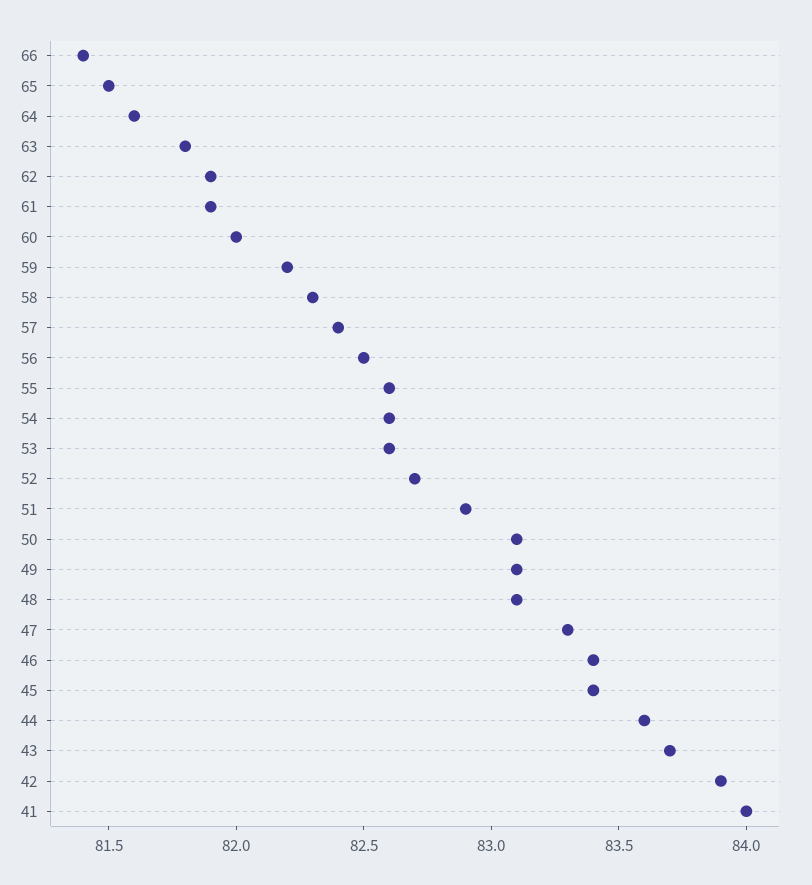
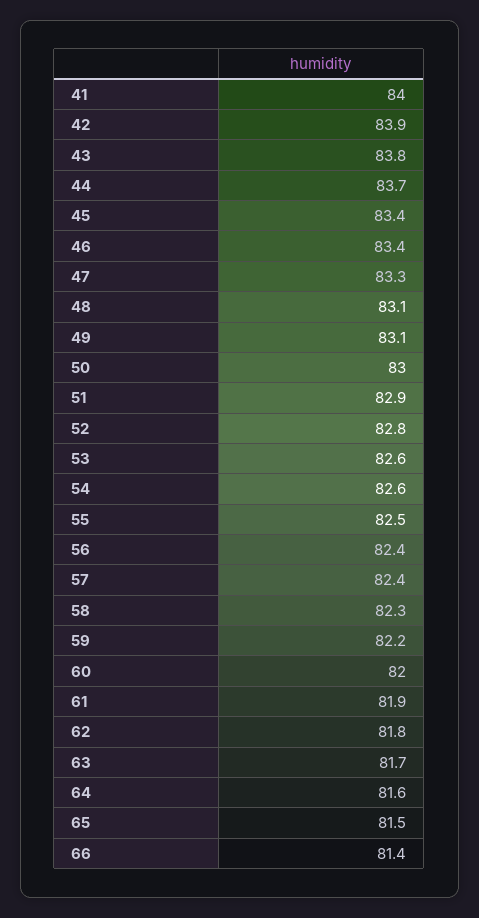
  {
    "66": 81.4,
    "65": 81.5,
    "64": 81.6,
-   "63": 81.8,
+   "63": 81.7,
-   "62": 81.9,
+   "62": 81.8,
    "61": 81.9,
    "60": 82,
    "59": 82.2,
    "58": 82.3,
    "57": 82.4,
-   "56": 82.5,
+   "56": 82.4,
-   "55": 82.6,
+   "55": 82.5,
    "54": 82.6,
    "53": 82.6,
-   "52": 82.7,
+   "52": 82.8,
    "51": 82.9,
-   "50": 83.1,
+   "50": 83,
    "49": 83.1,
    "48": 83.1,
    "47": 83.3,
    "46": 83.4,
    "45": 83.4,
-   "44": 83.6,
+   "44": 83.7,
-   "43": 83.7,
+   "43": 83.8,
    "42": 83.9,
    "41": 84
  }

